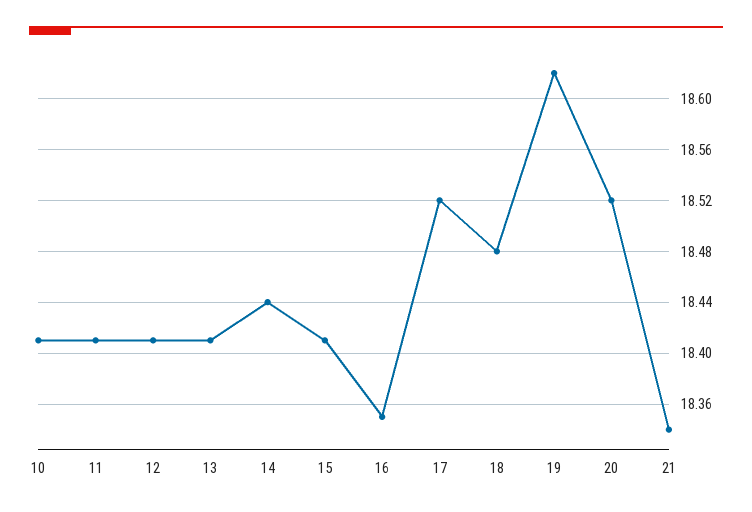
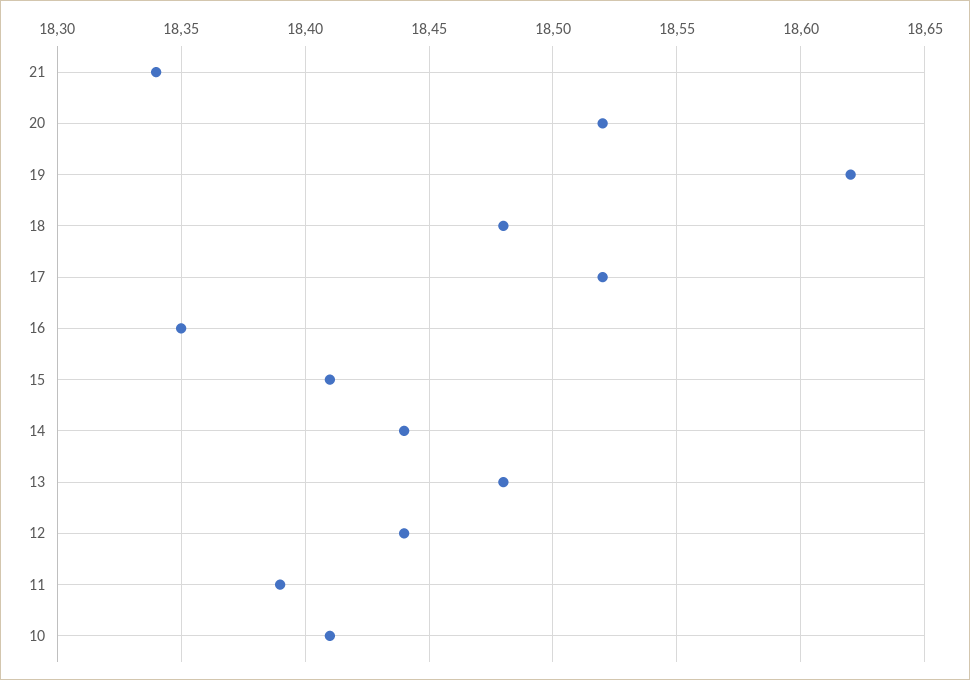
  {
    "10": 18.41,
-   "11": 18.41,
+   "11": 18.39,
-   "12": 18.41,
+   "12": 18.44,
-   "13": 18.41,
+   "13": 18.48,
    "14": 18.44,
    "15": 18.41,
    "16": 18.35,
    "17": 18.52,
    "18": 18.48,
    "19": 18.62,
    "20": 18.52,
    "21": 18.34
  }

